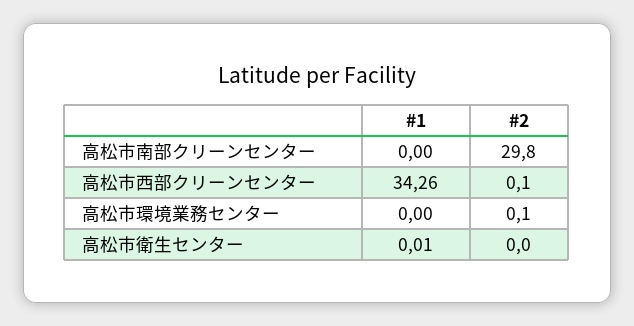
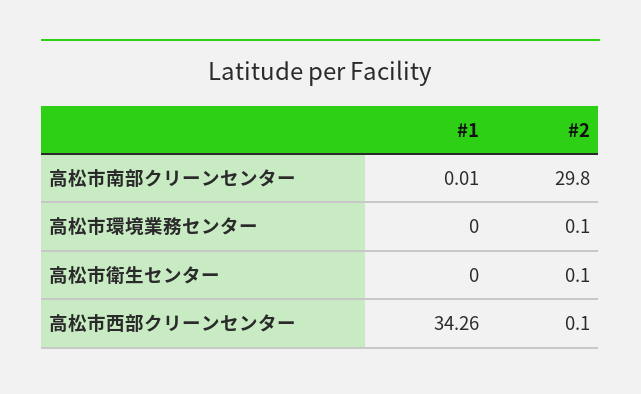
  {
    "#1": {
-     "高松市南部クリーンセンター": 0,
+     "高松市南部クリーンセンター": 0.01,
      "高松市西部クリーンセンター": 34.26,
      "高松市環境業務センター": 0,
-     "高松市衛生センター": 0.01
+     "高松市衛生センター": 0
    },
    "#2": {
      "高松市南部クリーンセンター": 29.8,
      "高松市西部クリーンセンター": 0.1,
      "高松市環境業務センター": 0.1,
-     "高松市衛生センター": 0
+     "高松市衛生センター": 0.1
    }
  }

